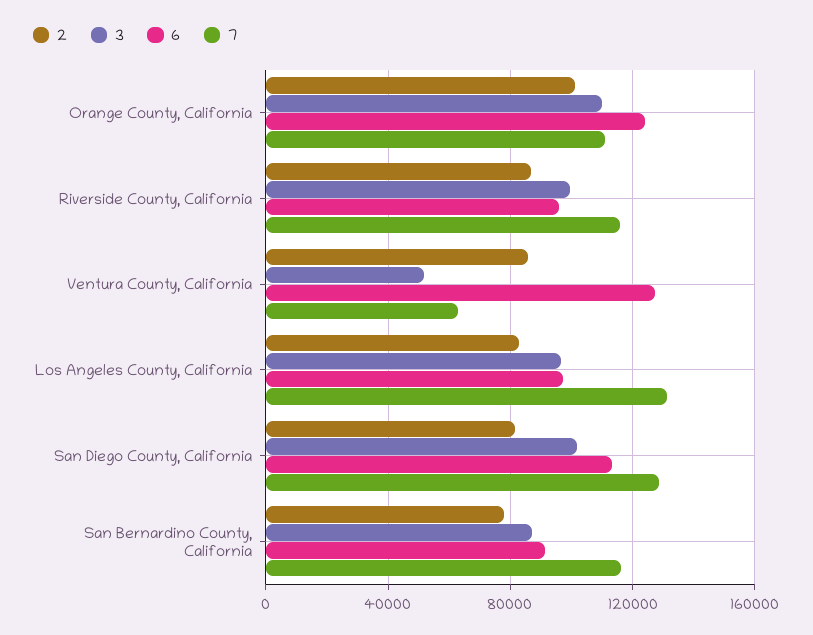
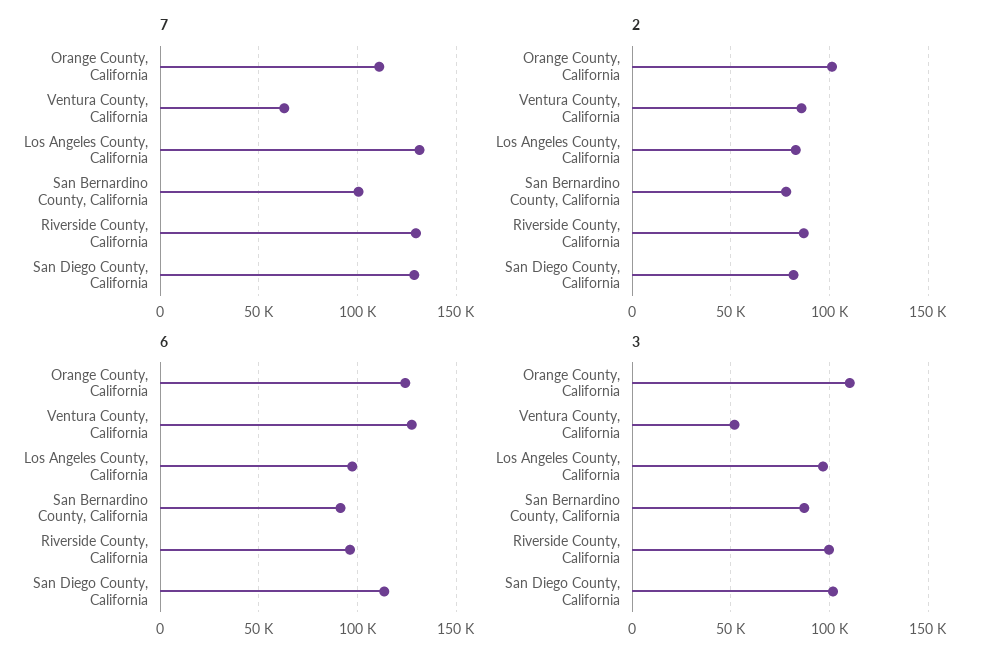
  {
    "2": {
      "Orange County, California": 100000,
      "Riverside County, California": 85000,
      "Ventura County, California": 85000,
      "Los Angeles County, California": 85000,
      "San Diego County, California": 80000,
      "San Bernardino County, California": 80000
    },
    "3": {
      "Orange County, California": 110000,
      "Riverside County, California": 100000,
      "Ventura County, California": 50000,
      "Los Angeles County, California": 95000,
      "San Diego County, California": 100000,
      "San Bernardino County, California": 85000
    },
    "6": {
      "Orange County, California": 125000,
      "Riverside County, California": 95000,
      "Ventura County, California": 125000,
      "Los Angeles County, California": 95000,
      "San Diego County, California": 115000,
      "San Bernardino County, California": 90000
    },
    "7": {
      "Orange County, California": 110000,
-     "Riverside County, California": 115000,
+     "Riverside County, California": 130000,
      "Ventura County, California": 65000,
      "Los Angeles County, California": 130000,
      "San Diego County, California": 130000,
-     "San Bernardino County, California": 115000
+     "San Bernardino County, California": 100000
    }
  }

